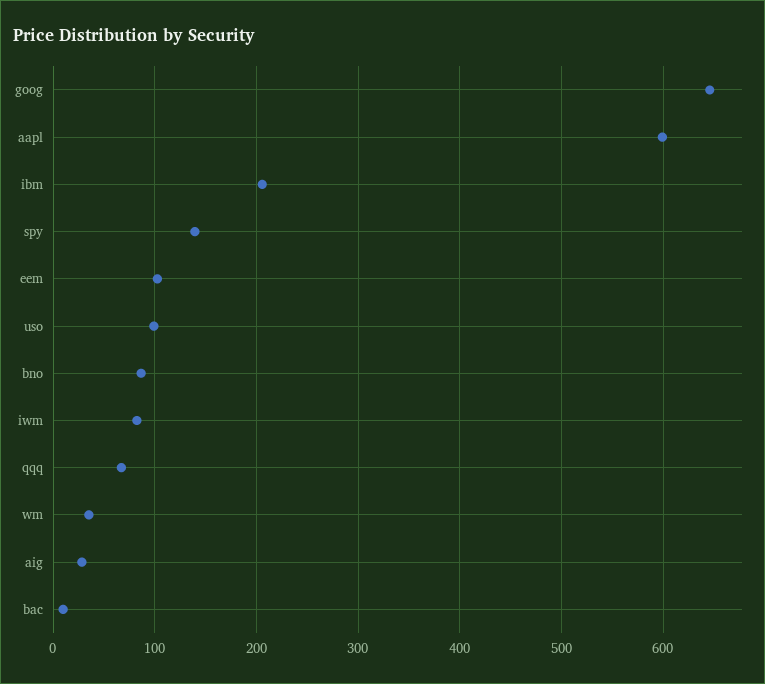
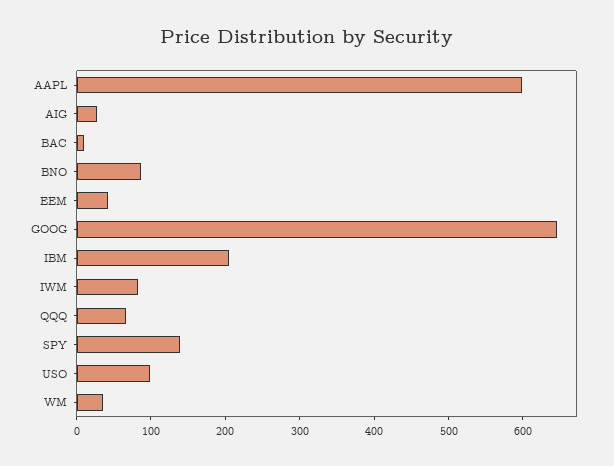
  {
    "goog": 650,
    "aapl": 600,
    "ibm": 210,
    "spy": 140,
-   "eem": 100,
+   "eem": 40,
    "uso": 100,
    "bno": 90,
    "iwm": 80,
    "qqq": 70,
    "wm": 30,
    "aig": 30,
    "bac": 10
  }

